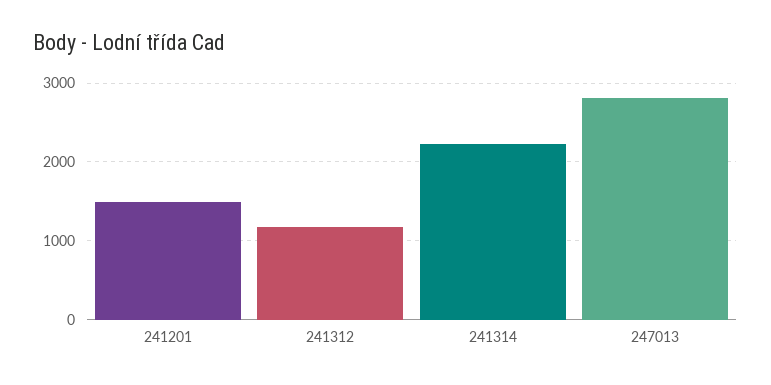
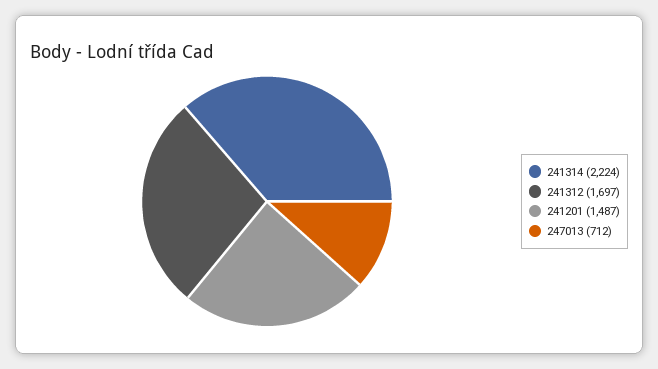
  {
    "241201": 1487,
-   "241312": 1200,
+   "241312": 1697,
    "241314": 2224,
-   "247013": 2800
+   "247013": 712
  }

